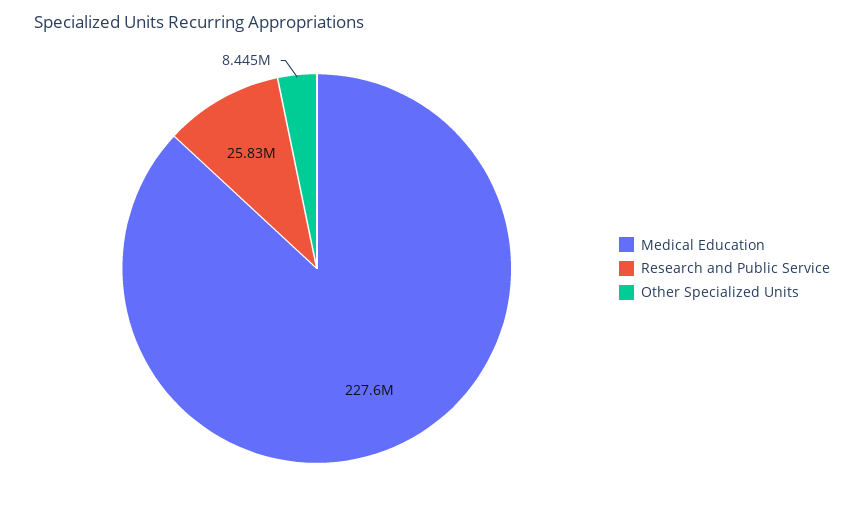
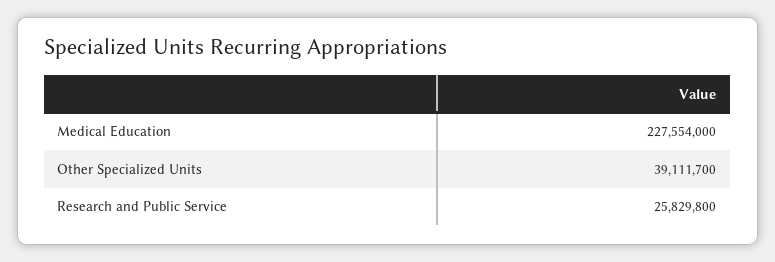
  {
    "Medical Education": 227554000,
    "Research and Public Service": 25829800,
-   "Other Specialized Units": 8445000
+   "Other Specialized Units": 39111700
  }

